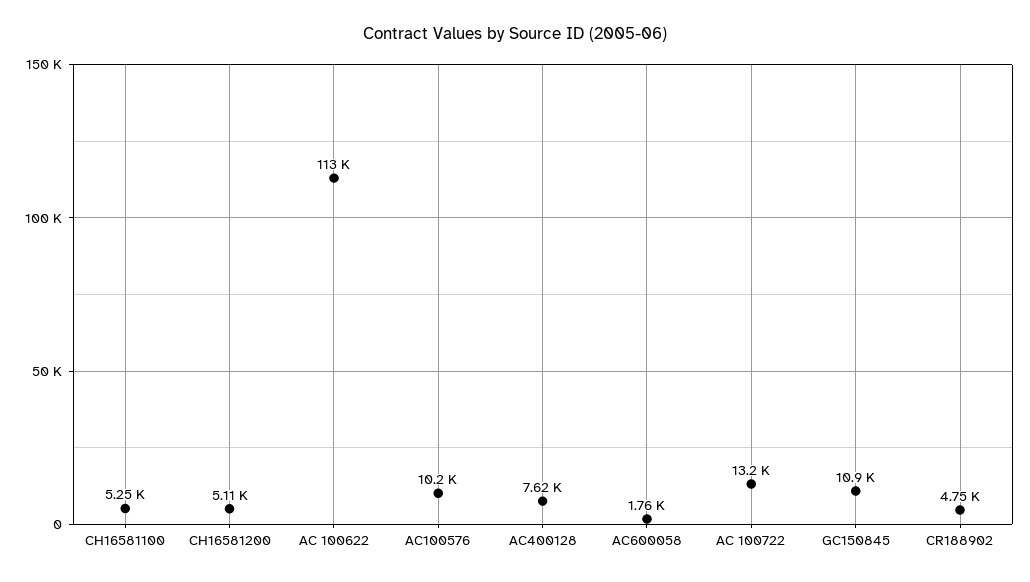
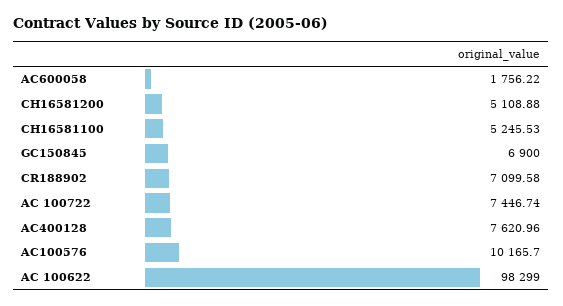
  {
    "CH16581100": 5245.53,
    "CH16581200": 5108.88,
-   "AC 100622": 113000,
+   "AC 100622": 98299,
    "AC100576": 10165.7,
    "AC400128": 7620.96,
    "AC600058": 1756.22,
-   "AC 100722": 13200,
+   "AC 100722": 7446.74,
-   "GC150845": 10900,
+   "GC150845": 6900,
-   "CR188902": 4750
+   "CR188902": 7099.58
  }

